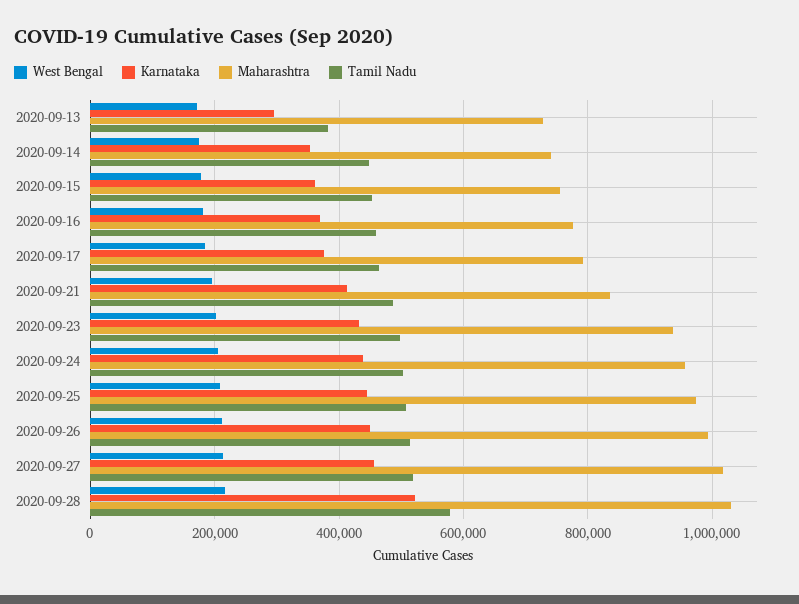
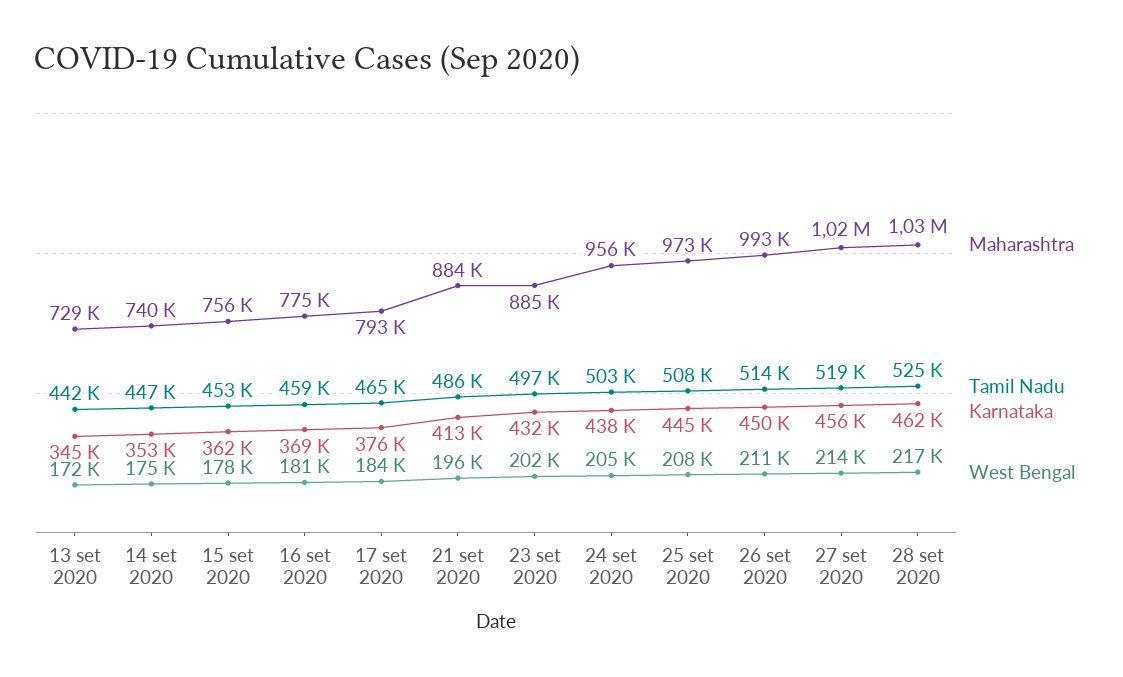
  {
    "West Bengal": {
      "2020-09-13": 172000,
      "2020-09-14": 175000,
      "2020-09-15": 178000,
      "2020-09-16": 181000,
      "2020-09-17": 184000,
      "2020-09-21": 196000,
      "2020-09-23": 202000,
      "2020-09-24": 205000,
      "2020-09-25": 208000,
      "2020-09-26": 211000,
      "2020-09-27": 214000,
      "2020-09-28": 217000
    },
    "Karnataka": {
-     "2020-09-13": 300000,
+     "2020-09-13": 345000,
      "2020-09-14": 353000,
      "2020-09-15": 362000,
      "2020-09-16": 369000,
      "2020-09-17": 376000,
      "2020-09-21": 413000,
      "2020-09-23": 432000,
      "2020-09-24": 438000,
      "2020-09-25": 445000,
      "2020-09-26": 450000,
      "2020-09-27": 456000,
-     "2020-09-28": 520000
+     "2020-09-28": 462000
    },
    "Maharashtra": {
      "2020-09-13": 729000,
      "2020-09-14": 740000,
      "2020-09-15": 756000,
      "2020-09-16": 775000,
      "2020-09-17": 793000,
-     "2020-09-21": 840000,
+     "2020-09-21": 884000,
-     "2020-09-23": 940000,
+     "2020-09-23": 885000,
      "2020-09-24": 956000,
      "2020-09-25": 973000,
      "2020-09-26": 993000,
      "2020-09-27": 1020000,
      "2020-09-28": 1030000
    },
    "Tamil Nadu": {
-     "2020-09-13": 380000,
+     "2020-09-13": 442000,
      "2020-09-14": 447000,
      "2020-09-15": 453000,
      "2020-09-16": 459000,
      "2020-09-17": 465000,
      "2020-09-21": 486000,
      "2020-09-23": 497000,
      "2020-09-24": 503000,
      "2020-09-25": 508000,
      "2020-09-26": 514000,
      "2020-09-27": 519000,
-     "2020-09-28": 580000
+     "2020-09-28": 525000
    }
  }

